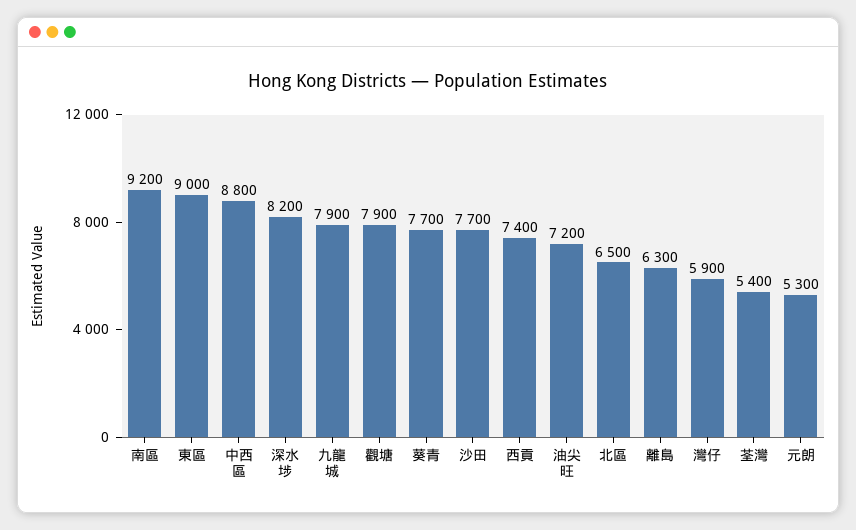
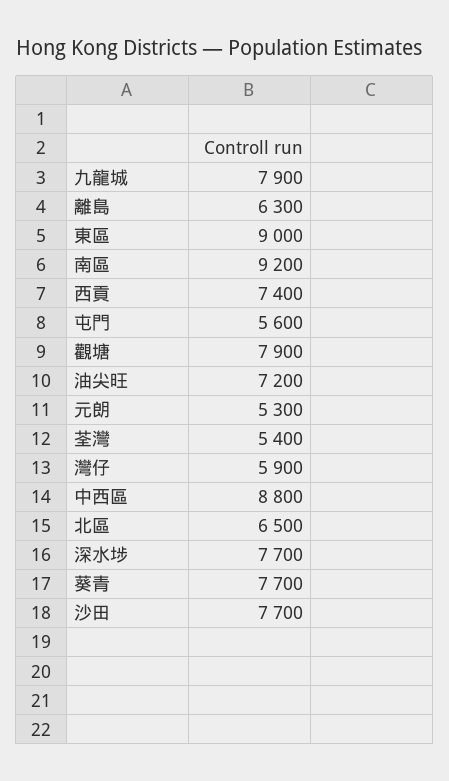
  {
    "南區": 9200,
    "東區": 9000,
    "中西區": 8800,
-   "深水埗": 8200,
+   "深水埗": 7700,
    "九龍城": 7900,
    "觀塘": 7900,
    "葵青": 7700,
    "沙田": 7700,
    "西貢": 7400,
    "油尖旺": 7200,
    "北區": 6500,
    "離島": 6300,
    "灣仔": 5900,
    "荃灣": 5400,
-   "元朗": 5300
+   "元朗": 5300,
+   "屯門": 5600
  }

